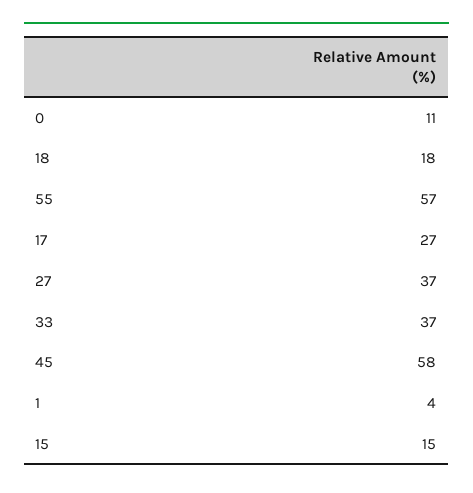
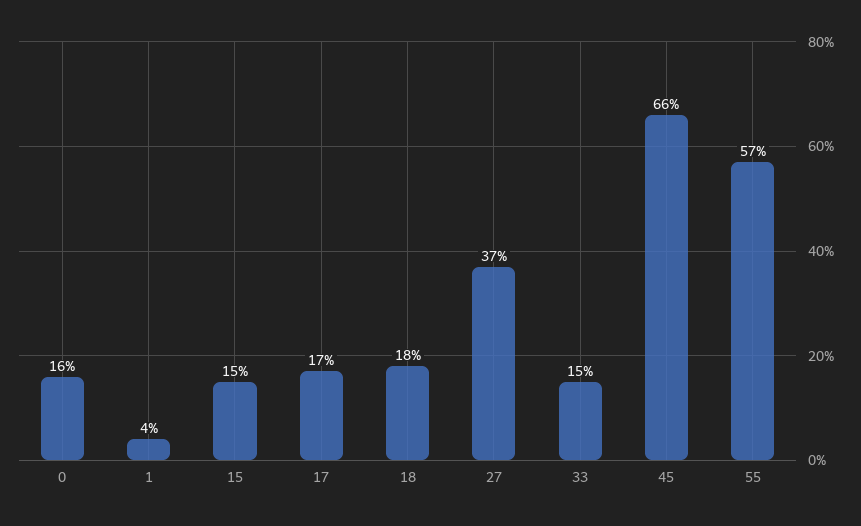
  {
-   "0": 11,
+   "0": 16,
    "18": 18,
    "55": 57,
-   "17": 27,
+   "17": 17,
    "27": 37,
-   "33": 37,
+   "33": 15,
-   "45": 58,
+   "45": 66,
    "1": 4,
    "15": 15
  }

